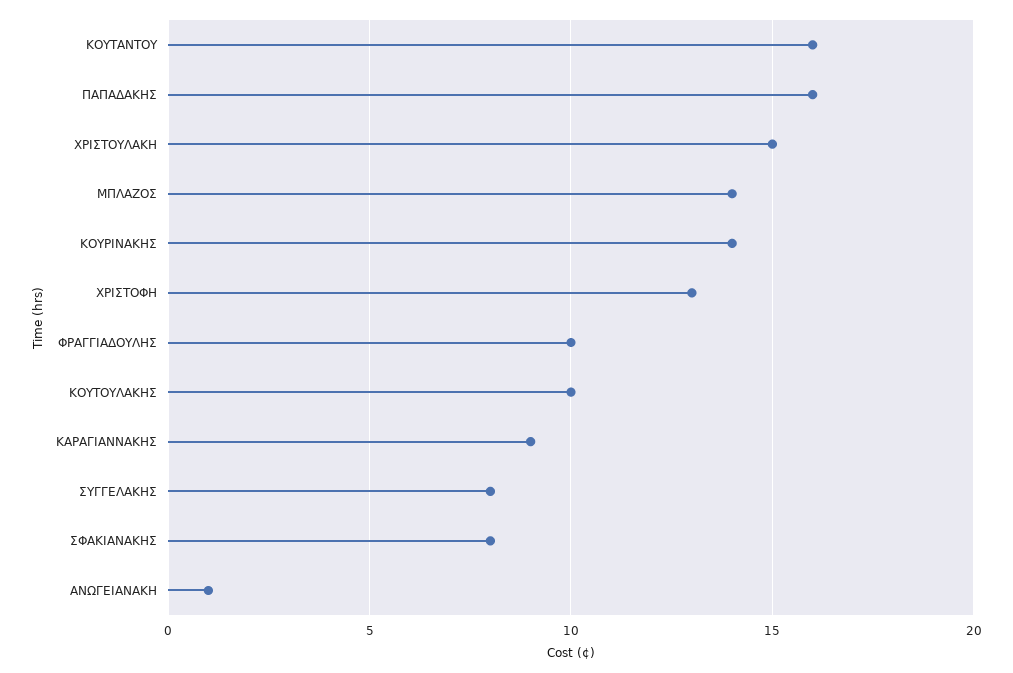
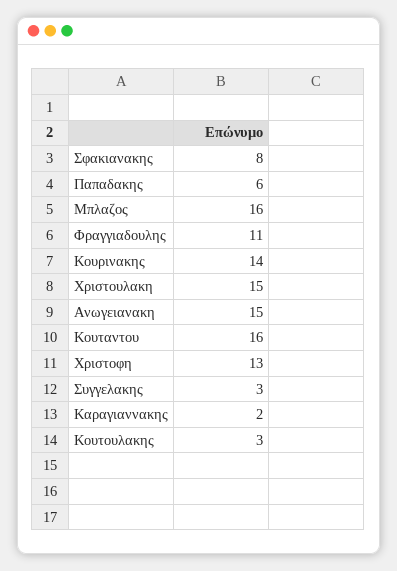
  {
    "ΚΟΥΤΑΝΤΟΥ": 16,
-   "ΠΑΠΑΔΑΚΗΣ": 16,
+   "ΠΑΠΑΔΑΚΗΣ": 6,
    "ΧΡΙΣΤΟΥΛΑΚΗ": 15,
-   "ΜΠΛΑΖΟΣ": 14,
+   "ΜΠΛΑΖΟΣ": 16,
    "ΚΟΥΡΙΝΑΚΗΣ": 14,
    "ΧΡΙΣΤΟΦΗ": 13,
-   "ΦΡΑΓΓΙΑΔΟΥΛΗΣ": 10,
+   "ΦΡΑΓΓΙΑΔΟΥΛΗΣ": 11,
-   "ΚΟΥΤΟΥΛΑΚΗΣ": 10,
+   "ΚΟΥΤΟΥΛΑΚΗΣ": 3,
-   "ΚΑΡΑΓΙΑΝΝΑΚΗΣ": 9,
+   "ΚΑΡΑΓΙΑΝΝΑΚΗΣ": 2,
-   "ΣΥΓΓΕΛΑΚΗΣ": 8,
+   "ΣΥΓΓΕΛΑΚΗΣ": 3,
    "ΣΦΑΚΙΑΝΑΚΗΣ": 8,
-   "ΑΝΩΓΕΙΑΝΑΚΗ": 1
+   "ΑΝΩΓΕΙΑΝΑΚΗ": 15
  }

